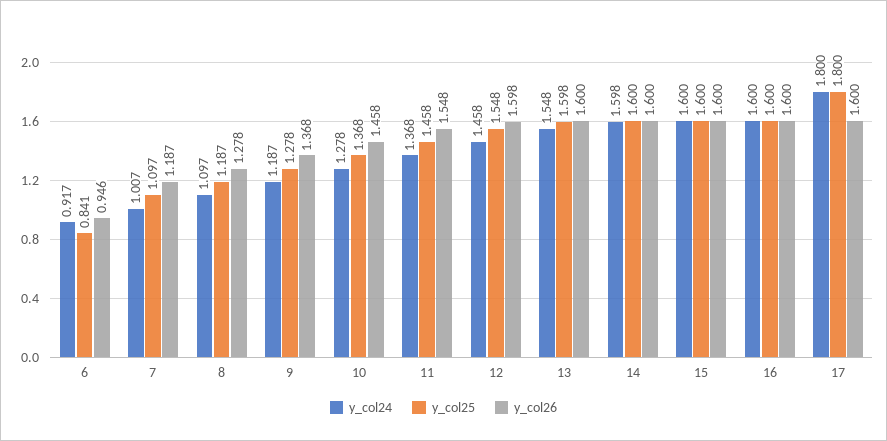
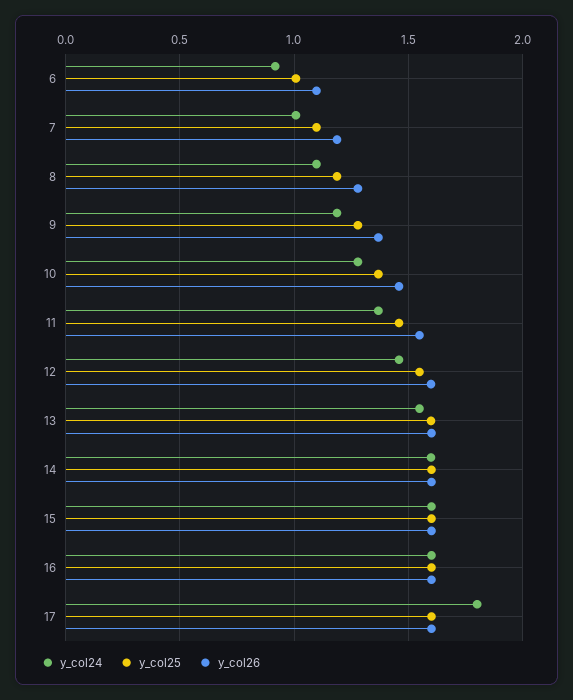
  {
    "y_col24": {
      "6": 0.917,
      "7": 1.007,
      "8": 1.097,
      "9": 1.187,
      "10": 1.278,
      "11": 1.368,
      "12": 1.458,
      "13": 1.548,
      "14": 1.598,
      "15": 1.6,
      "16": 1.6,
      "17": 1.8
    },
    "y_col25": {
-     "6": 0.841,
+     "6": 1,
      "7": 1.097,
      "8": 1.187,
      "9": 1.278,
      "10": 1.368,
      "11": 1.458,
      "12": 1.548,
      "13": 1.598,
      "14": 1.6,
      "15": 1.6,
      "16": 1.6,
-     "17": 1.8
+     "17": 1.6
    },
    "y_col26": {
-     "6": 0.946,
+     "6": 1.1,
      "7": 1.187,
      "8": 1.278,
      "9": 1.368,
      "10": 1.458,
      "11": 1.548,
      "12": 1.598,
      "13": 1.6,
      "14": 1.6,
      "15": 1.6,
      "16": 1.6,
      "17": 1.6
    }
  }

